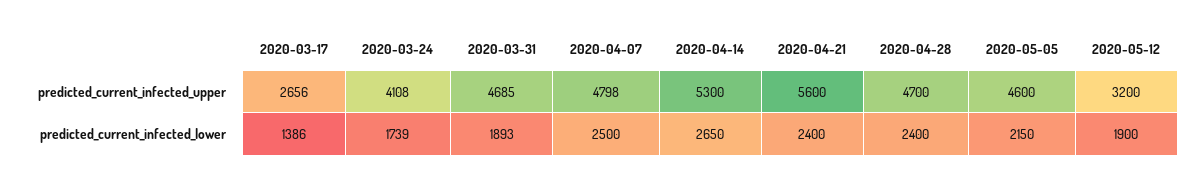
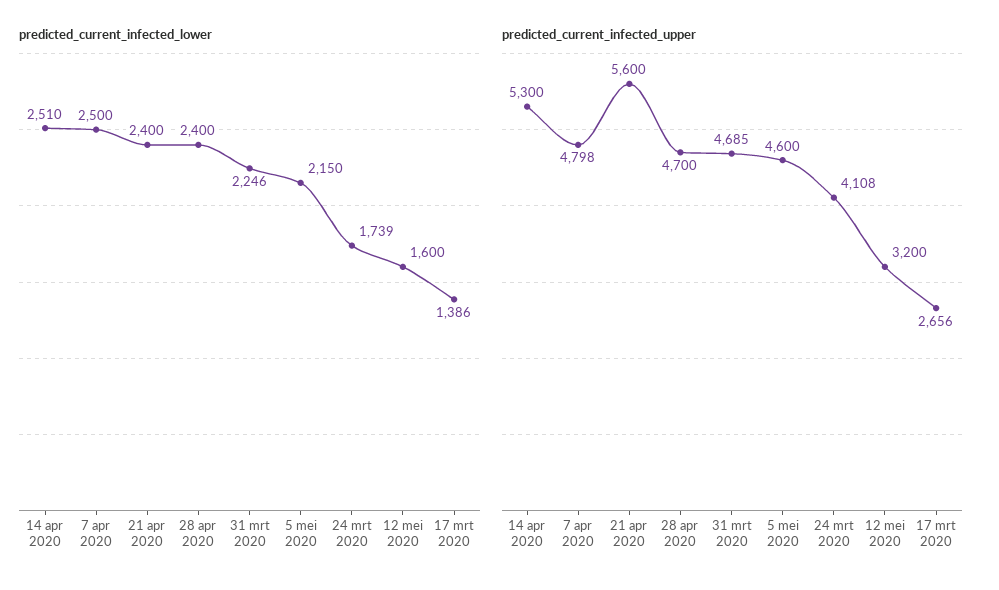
  {
    "predicted_current_infected_upper": {
      "2020-03-17": 2656,
      "2020-03-24": 4108,
      "2020-03-31": 4685,
      "2020-04-07": 4798,
      "2020-04-14": 5300,
      "2020-04-21": 5600,
      "2020-04-28": 4700,
      "2020-05-05": 4600,
      "2020-05-12": 3200
    },
    "predicted_current_infected_lower": {
      "2020-03-17": 1386,
      "2020-03-24": 1739,
-     "2020-03-31": 1893,
+     "2020-03-31": 2246,
      "2020-04-07": 2500,
-     "2020-04-14": 2650,
+     "2020-04-14": 2510,
      "2020-04-21": 2400,
      "2020-04-28": 2400,
      "2020-05-05": 2150,
-     "2020-05-12": 1900
+     "2020-05-12": 1600
    }
  }

